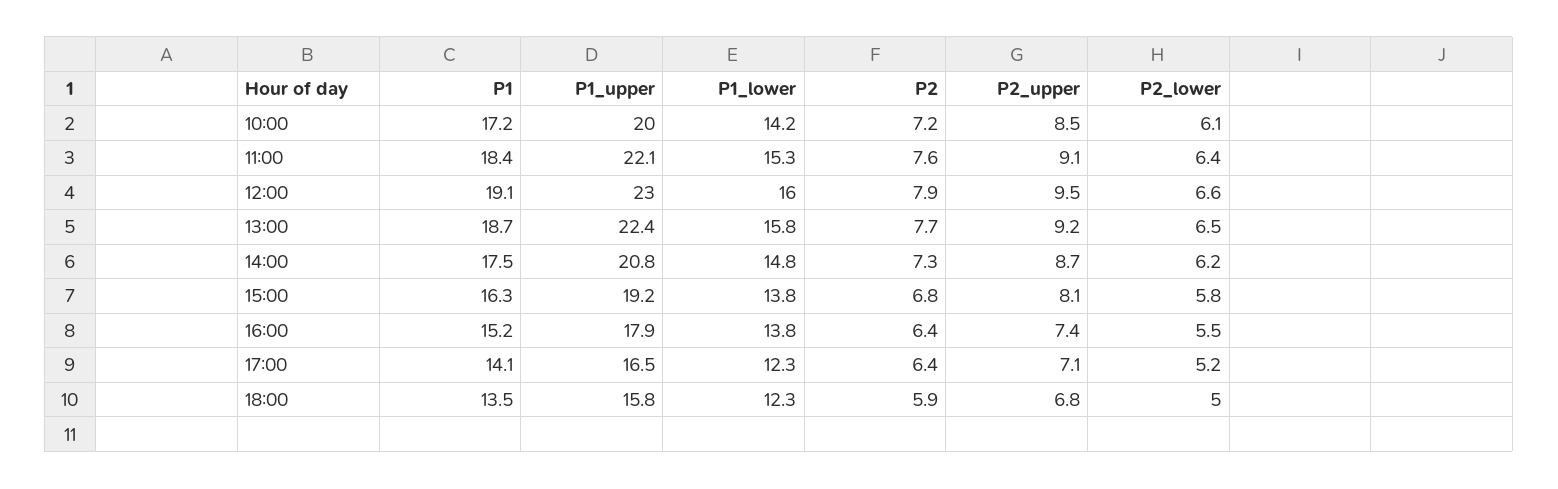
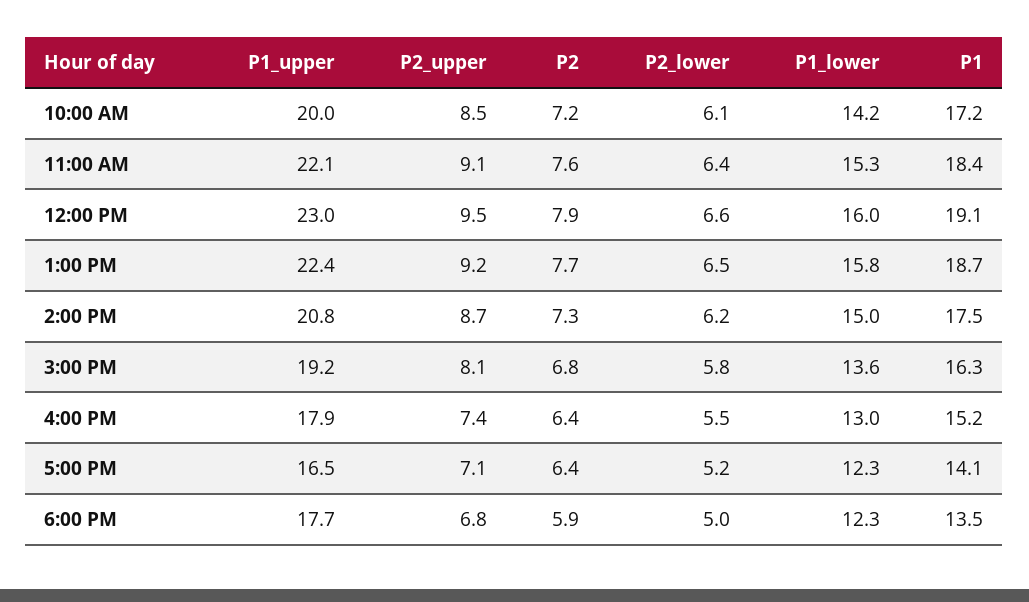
  {
    "P1": {
      "10:00": 17.2,
      "11:00": 18.4,
      "12:00": 19.1,
      "13:00": 18.7,
      "14:00": 17.5,
      "15:00": 16.3,
      "16:00": 15.2,
      "17:00": 14.1,
      "18:00": 13.5
    },
    "P1_upper": {
      "10:00": 20,
      "11:00": 22.1,
      "12:00": 23,
      "13:00": 22.4,
      "14:00": 20.8,
      "15:00": 19.2,
      "16:00": 17.9,
      "17:00": 16.5,
-     "18:00": 15.8
+     "18:00": 17.7
    },
    "P1_lower": {
      "10:00": 14.2,
      "11:00": 15.3,
      "12:00": 16,
      "13:00": 15.8,
-     "14:00": 14.8,
+     "14:00": 15,
-     "15:00": 13.8,
+     "15:00": 13.6,
-     "16:00": 13.8,
+     "16:00": 13,
      "17:00": 12.3,
      "18:00": 12.3
    },
    "P2": {
      "10:00": 7.2,
      "11:00": 7.6,
      "12:00": 7.9,
      "13:00": 7.7,
      "14:00": 7.3,
      "15:00": 6.8,
      "16:00": 6.4,
      "17:00": 6.4,
      "18:00": 5.9
    },
    "P2_upper": {
      "10:00": 8.5,
      "11:00": 9.1,
      "12:00": 9.5,
      "13:00": 9.2,
      "14:00": 8.7,
      "15:00": 8.1,
      "16:00": 7.4,
      "17:00": 7.1,
      "18:00": 6.8
    },
    "P2_lower": {
      "10:00": 6.1,
      "11:00": 6.4,
      "12:00": 6.6,
      "13:00": 6.5,
      "14:00": 6.2,
      "15:00": 5.8,
      "16:00": 5.5,
      "17:00": 5.2,
      "18:00": 5
    }
  }

